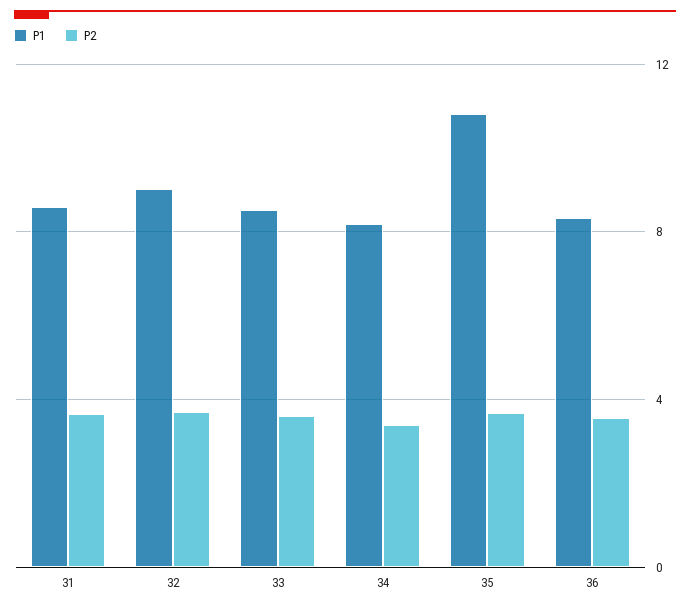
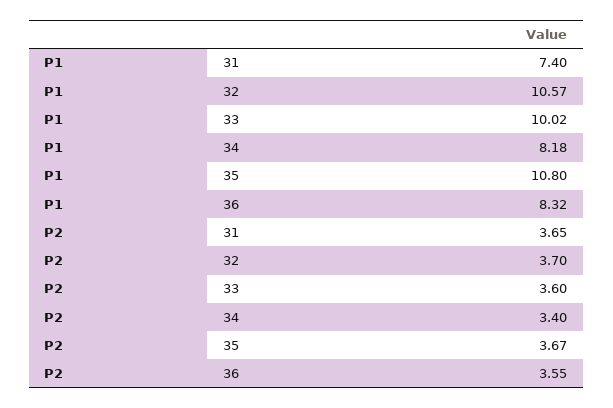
  {
    "P1": {
-     "31": 8.5,
+     "31": 7.4,
-     "32": 9,
+     "32": 10.57,
-     "33": 8.5,
+     "33": 10.02,
      "34": 8.18,
      "35": 10.8,
      "36": 8.32
    },
    "P2": {
      "31": 3.65,
      "32": 3.7,
      "33": 3.6,
      "34": 3.4,
      "35": 3.67,
      "36": 3.55
    }
  }

